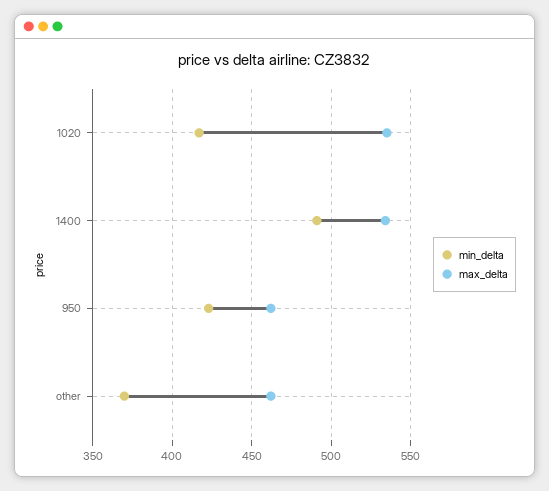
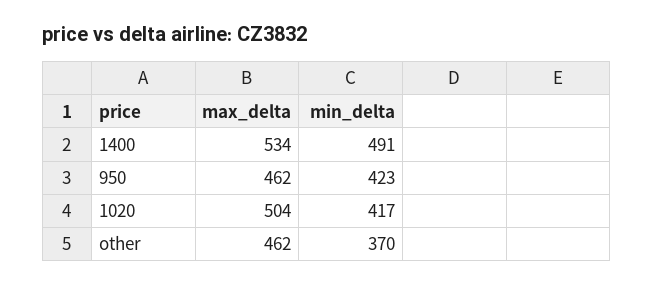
  {
    "min_delta": {
      "1020": 417,
      "1400": 491,
      "950": 423,
      "other": 370
    },
    "max_delta": {
-     "1020": 535,
+     "1020": 504,
      "1400": 534,
      "950": 462,
      "other": 462
    }
  }

